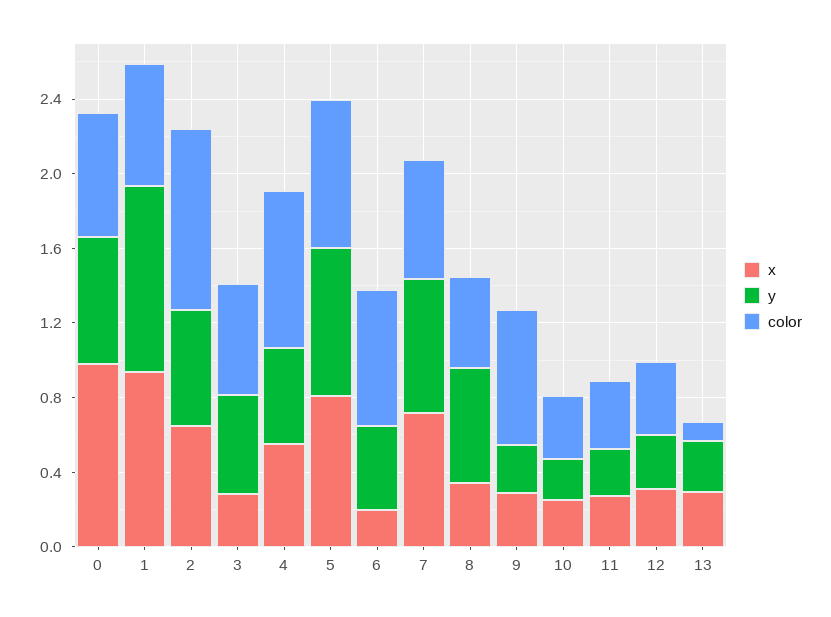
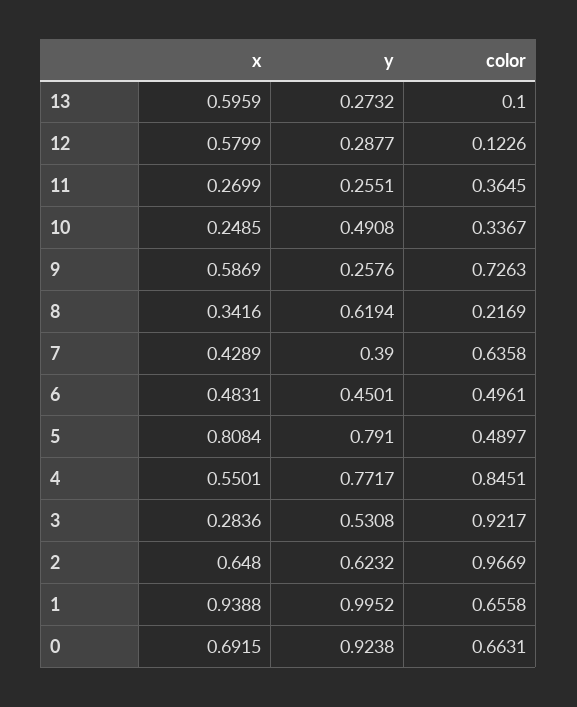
  {
    "x": {
-     "0": 1,
+     "0": 0.6915,
      "1": 0.9388,
      "2": 0.648,
      "3": 0.2836,
      "4": 0.5501,
      "5": 0.8084,
-     "6": 0.2,
+     "6": 0.4831,
-     "7": 0.7,
+     "7": 0.4289,
      "8": 0.3416,
-     "9": 0.3,
+     "9": 0.5869,
      "10": 0.2485,
      "11": 0.2699,
-     "12": 0.3,
+     "12": 0.5799,
-     "13": 0.3
+     "13": 0.5959
    },
    "y": {
-     "0": 0.7,
+     "0": 0.9238,
      "1": 0.9952,
      "2": 0.6232,
      "3": 0.5308,
-     "4": 0.5,
+     "4": 0.7717,
      "5": 0.791,
      "6": 0.4501,
-     "7": 0.7,
+     "7": 0.39,
      "8": 0.6194,
      "9": 0.2576,
-     "10": 0.2,
+     "10": 0.4908,
      "11": 0.2551,
      "12": 0.2877,
      "13": 0.2732
    },
    "color": {
      "0": 0.6631,
      "1": 0.6558,
      "2": 0.9669,
-     "3": 0.6,
+     "3": 0.9217,
      "4": 0.8451,
-     "5": 0.8,
+     "5": 0.4897,
-     "6": 0.7,
+     "6": 0.4961,
      "7": 0.6358,
-     "8": 0.5,
+     "8": 0.2169,
      "9": 0.7263,
      "10": 0.3367,
      "11": 0.3645,
-     "12": 0.4,
+     "12": 0.1226,
      "13": 0.1
    }
  }

